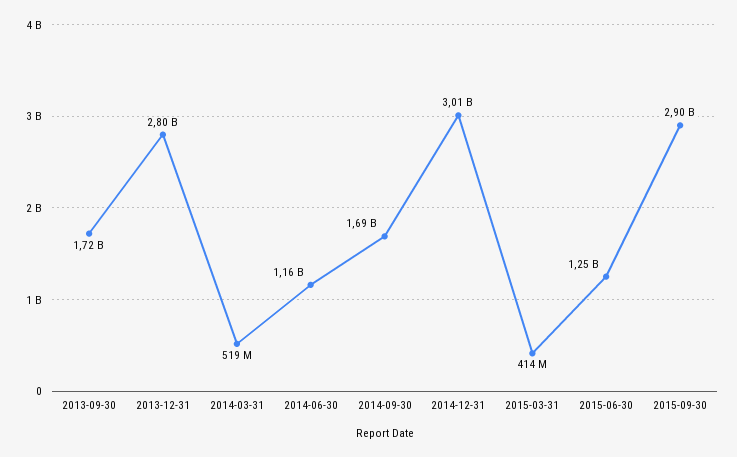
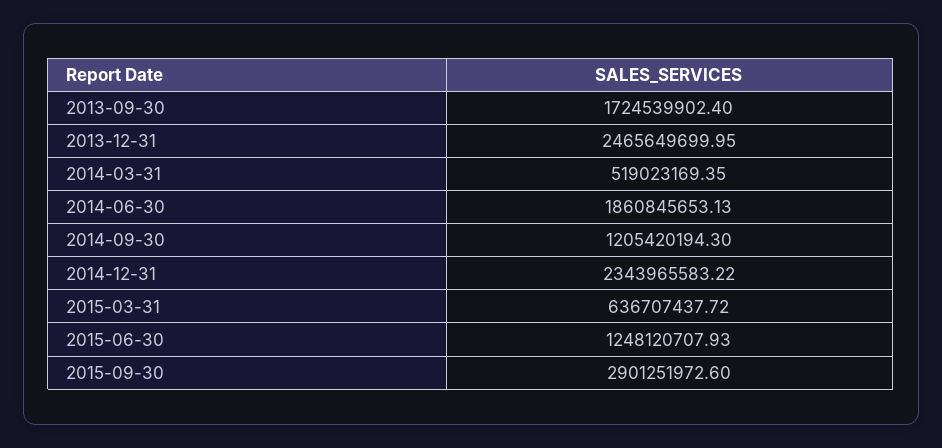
  {
    "2013-09-30": 1724539902.4,
-   "2013-12-31": 2800000000,
+   "2013-12-31": 2465649699.95,
    "2014-03-31": 519023169.35,
-   "2014-06-30": 1160000000,
+   "2014-06-30": 1860845653.13,
-   "2014-09-30": 1690000000,
+   "2014-09-30": 1205420194.3,
-   "2014-12-31": 3010000000,
+   "2014-12-31": 2343965583.22,
-   "2015-03-31": 414000000,
+   "2015-03-31": 636707437.72,
    "2015-06-30": 1248120707.93,
    "2015-09-30": 2901251972.6
  }

